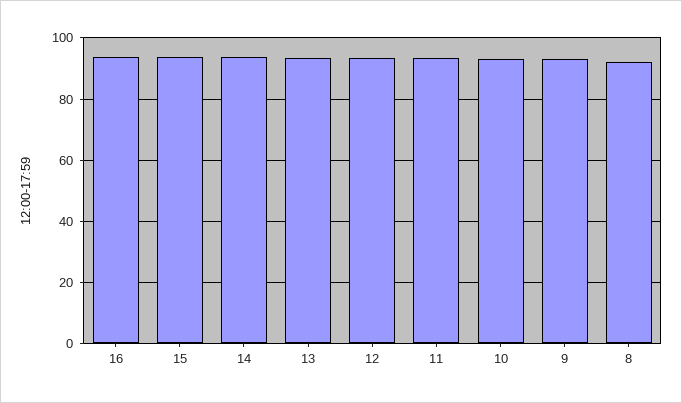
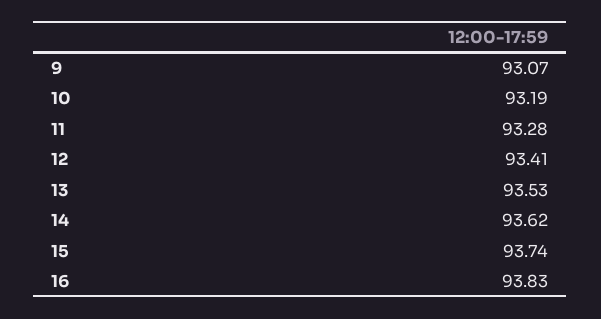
  {
    "16": 93.83,
    "15": 93.74,
    "14": 93.62,
    "13": 93.53,
    "12": 93.41,
    "11": 93.28,
    "10": 93.19,
-   "9": 93.07,
+   "9": 93.07
-   "8": 92
  }

